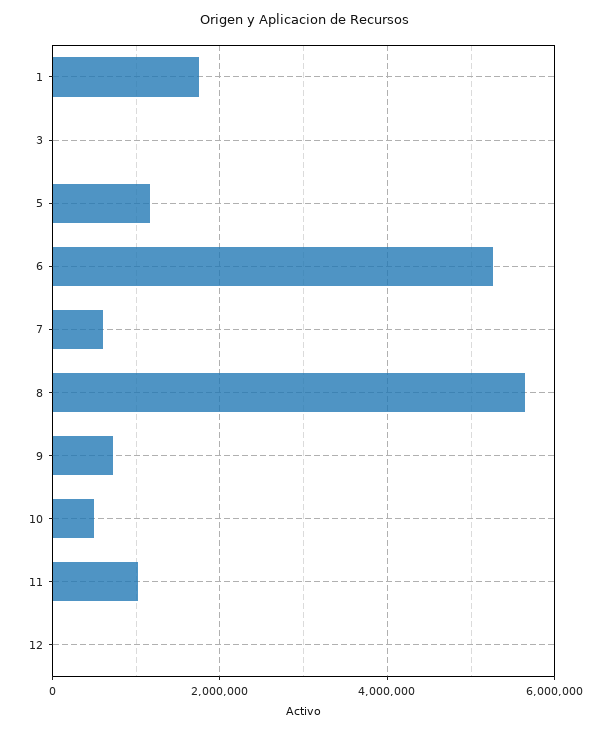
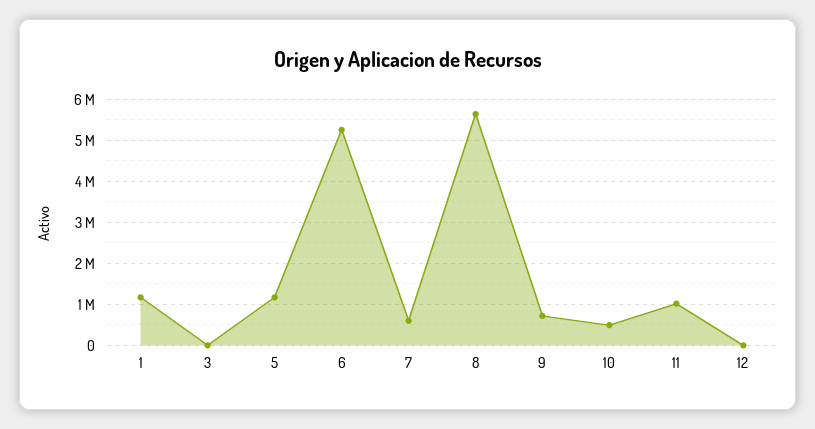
  {
-   "1": 1800000,
+   "1": 1200000,
    "3": 0,
    "5": 1200000,
    "6": 5200000,
    "7": 600000,
    "8": 5600000,
    "9": 800000,
    "10": 400000,
    "11": 1000000,
    "12": 0
  }

